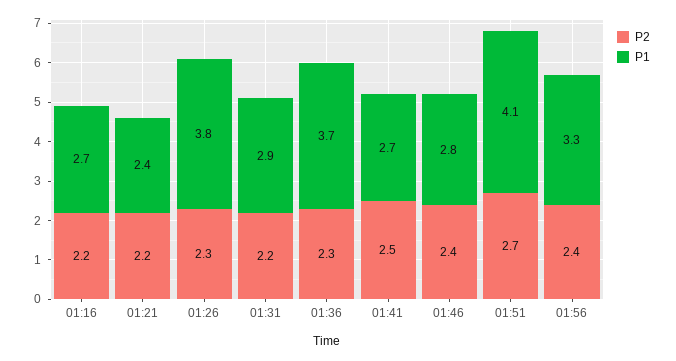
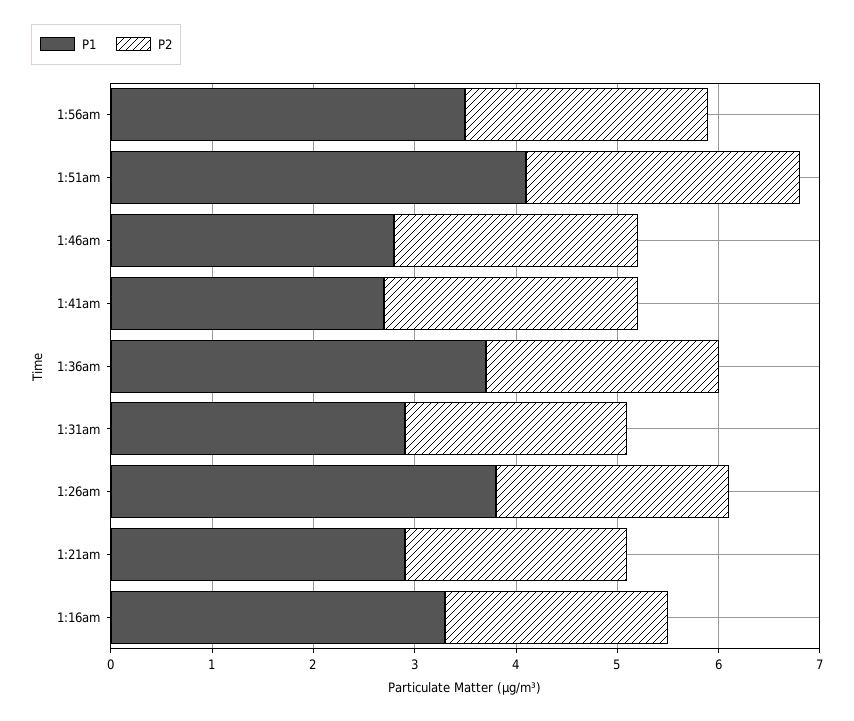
  {
    "P2": {
      "01:16": 2.2,
      "01:21": 2.2,
      "01:26": 2.3,
      "01:31": 2.2,
      "01:36": 2.3,
      "01:41": 2.5,
      "01:46": 2.4,
      "01:51": 2.7,
      "01:56": 2.4
    },
    "P1": {
-     "01:16": 2.7,
+     "01:16": 3.3,
-     "01:21": 2.4,
+     "01:21": 2.9,
      "01:26": 3.8,
      "01:31": 2.9,
      "01:36": 3.7,
      "01:41": 2.7,
      "01:46": 2.8,
      "01:51": 4.1,
-     "01:56": 3.3
+     "01:56": 3.5
    }
  }

